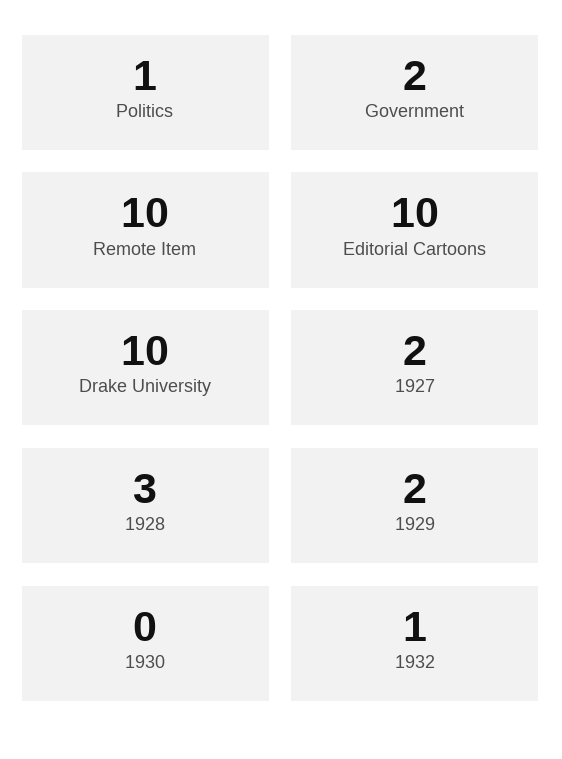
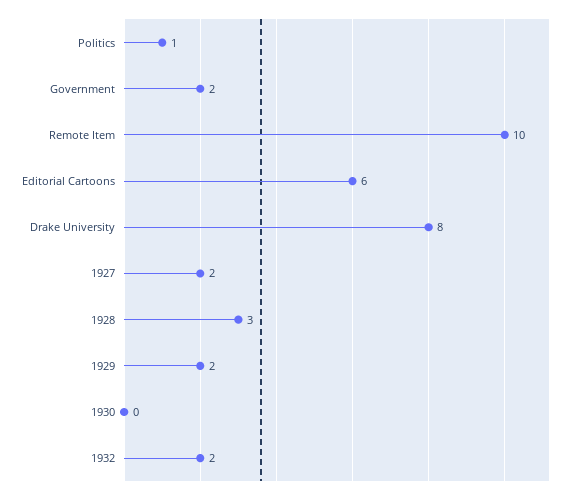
  {
    "Politics": 1,
    "Government": 2,
    "Remote Item": 10,
-   "Editorial Cartoons": 10,
+   "Editorial Cartoons": 6,
-   "Drake University": 10,
+   "Drake University": 8,
    "1927": 2,
    "1928": 3,
    "1929": 2,
    "1930": 0,
-   "1932": 1
+   "1932": 2
  }

